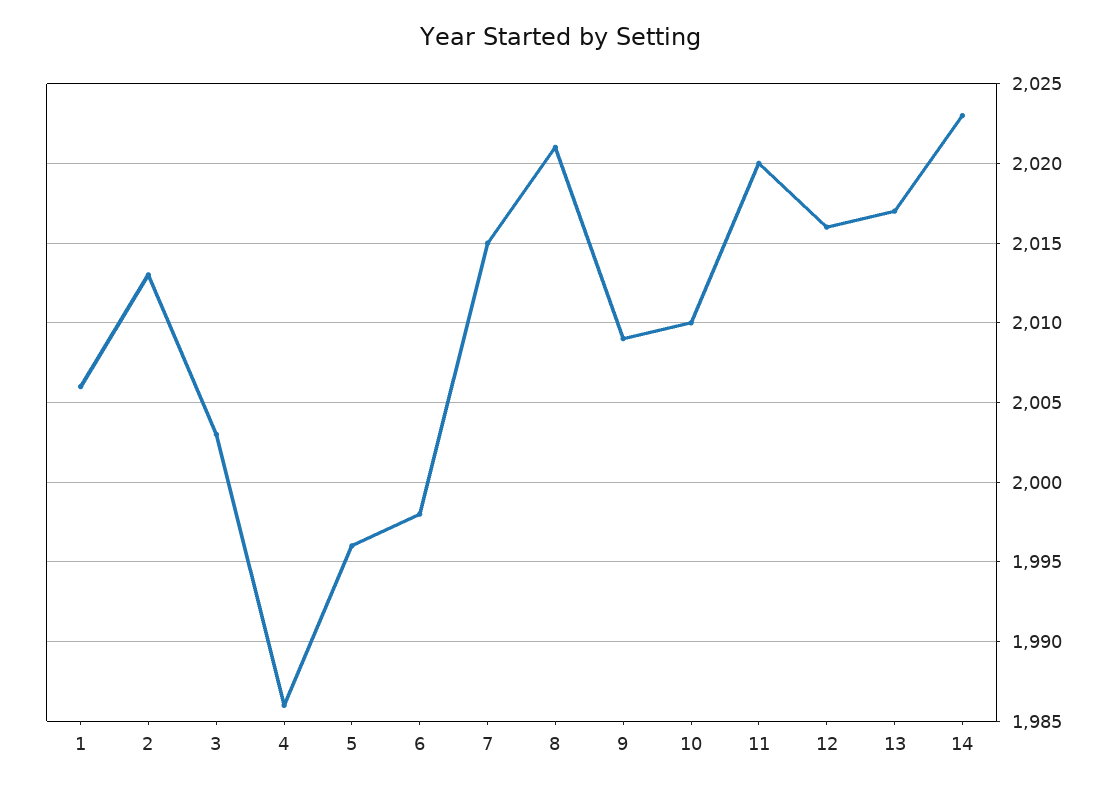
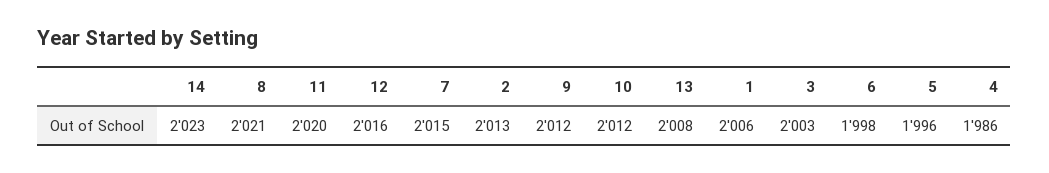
  {
    "1": 2006,
    "2": 2013,
    "3": 2003,
    "4": 1986,
    "5": 1996,
    "6": 1998,
    "7": 2015,
    "8": 2021,
-   "9": 2009,
+   "9": 2012,
-   "10": 2010,
+   "10": 2012,
    "11": 2020,
    "12": 2016,
-   "13": 2017,
+   "13": 2008,
    "14": 2023
  }

